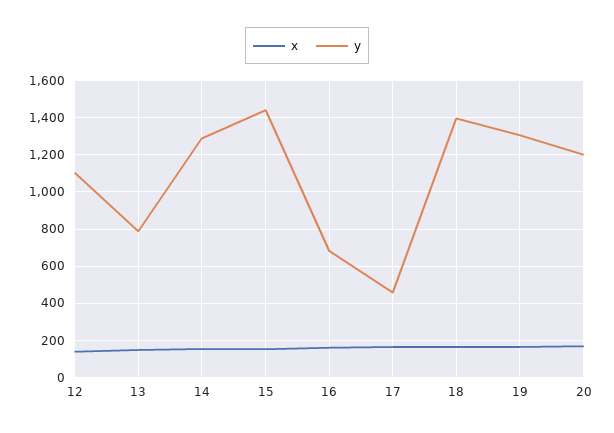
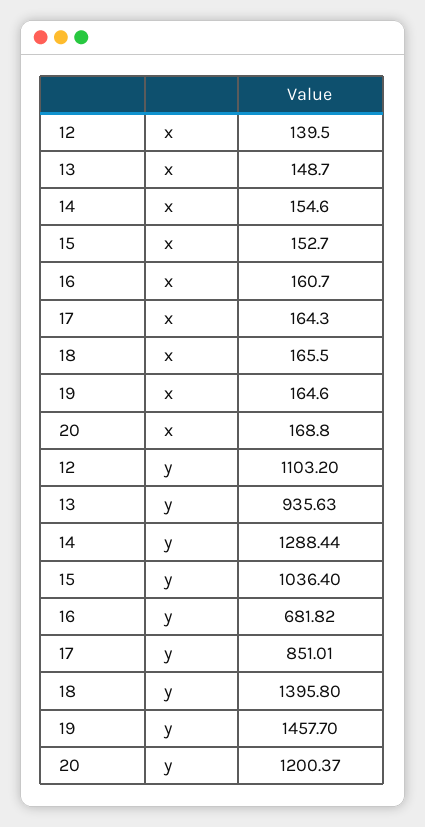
  {
    "x": {
      "12": 139.5,
      "13": 148.7,
      "14": 154.6,
      "15": 152.7,
      "16": 160.7,
      "17": 164.3,
      "18": 165.5,
      "19": 164.6,
      "20": 168.8
    },
    "y": {
      "12": 1103.2,
-     "13": 800,
+     "13": 935.63,
      "14": 1288.44,
-     "15": 1450,
+     "15": 1036.4,
      "16": 681.82,
-     "17": 450,
+     "17": 851.01,
      "18": 1395.8,
-     "19": 1300,
+     "19": 1457.7,
      "20": 1200.37
    }
  }

